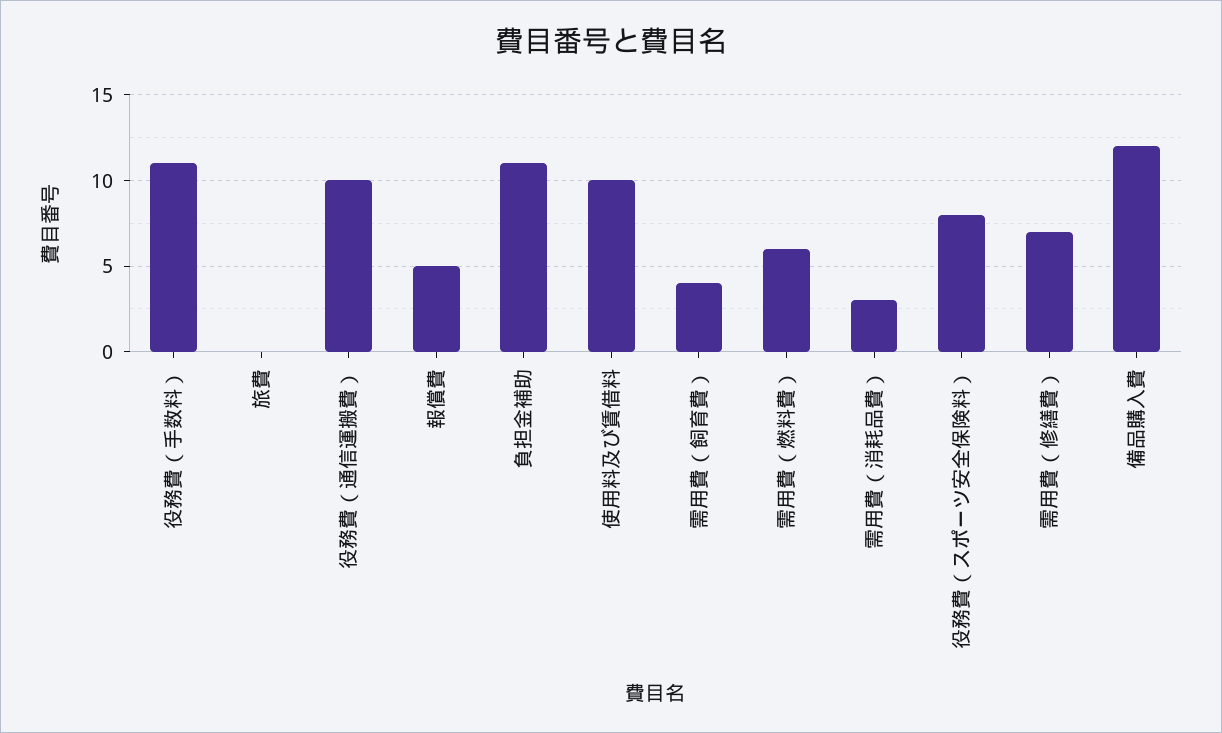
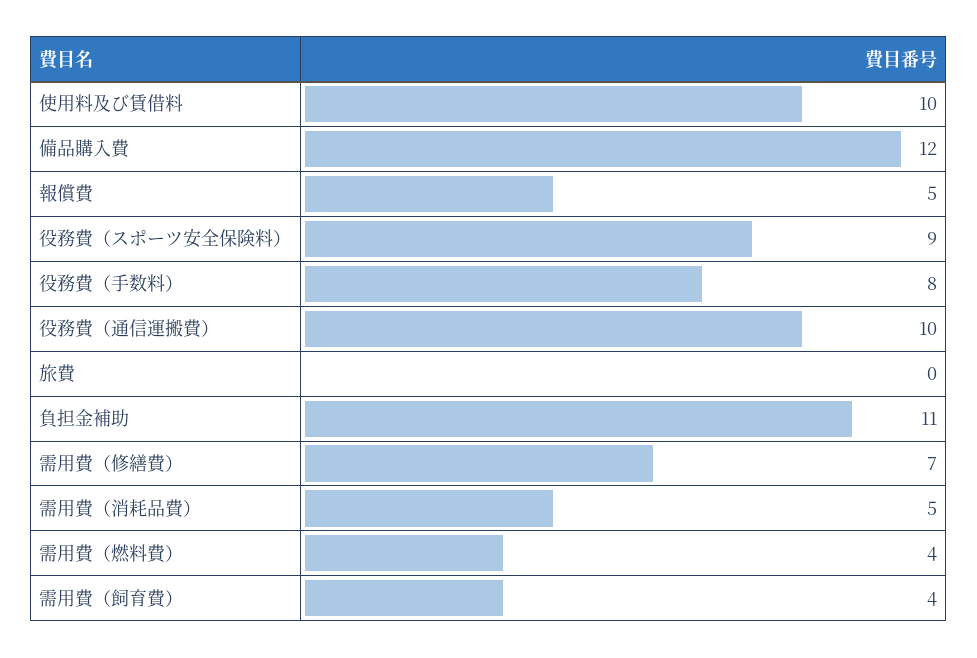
  {
-   "役務費（手数料）": 11,
+   "役務費（手数料）": 8,
    "旅費": 0,
    "役務費（通信運搬費）": 10,
    "報償費": 5,
    "負担金補助": 11,
    "使用料及び賃借料": 10,
    "需用費（飼育費）": 4,
-   "需用費（燃料費）": 6,
+   "需用費（燃料費）": 4,
-   "需用費（消耗品費）": 3,
+   "需用費（消耗品費）": 5,
-   "役務費（スポーツ安全保険料）": 8,
+   "役務費（スポーツ安全保険料）": 9,
    "需用費（修繕費）": 7,
    "備品購入費": 12
  }

